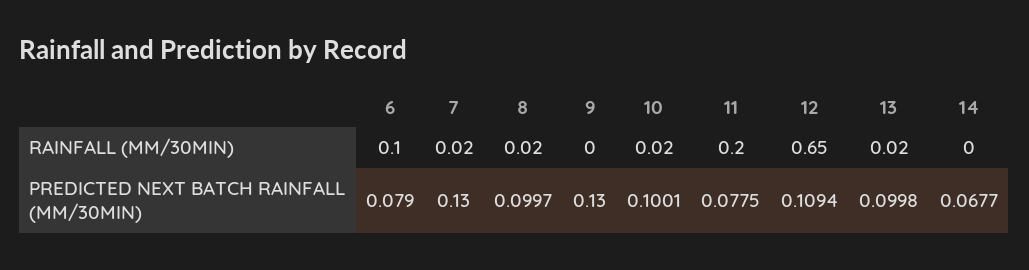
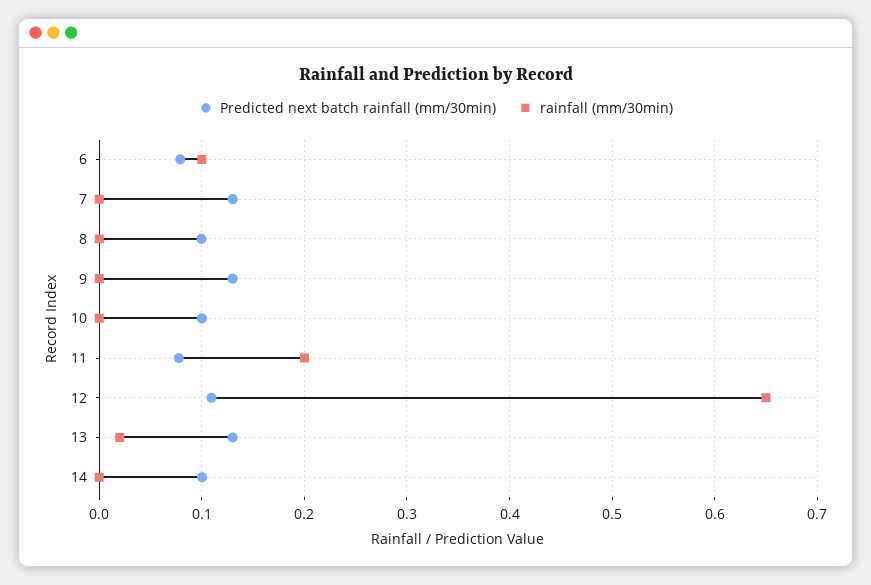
  {
    "RAINFALL (MM/30MIN)": {
      "6": 0.1,
-     "7": 0.02,
+     "7": 0,
-     "8": 0.02,
+     "8": 0,
      "9": 0,
-     "10": 0.02,
+     "10": 0,
      "11": 0.2,
      "12": 0.65,
      "13": 0.02,
      "14": 0
    },
    "PREDICTED NEXT BATCH RAINFALL (MM/30MIN)": {
      "6": 0.079,
      "7": 0.13,
      "8": 0.0997,
      "9": 0.13,
      "10": 0.1001,
      "11": 0.0775,
      "12": 0.1094,
-     "13": 0.0998,
+     "13": 0.13,
-     "14": 0.0677
+     "14": 0.1
    }
  }

